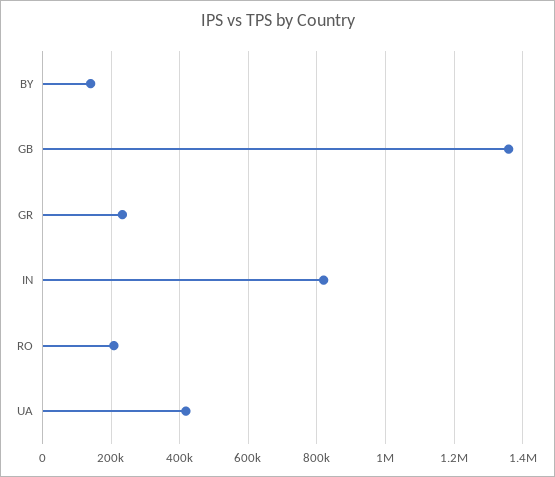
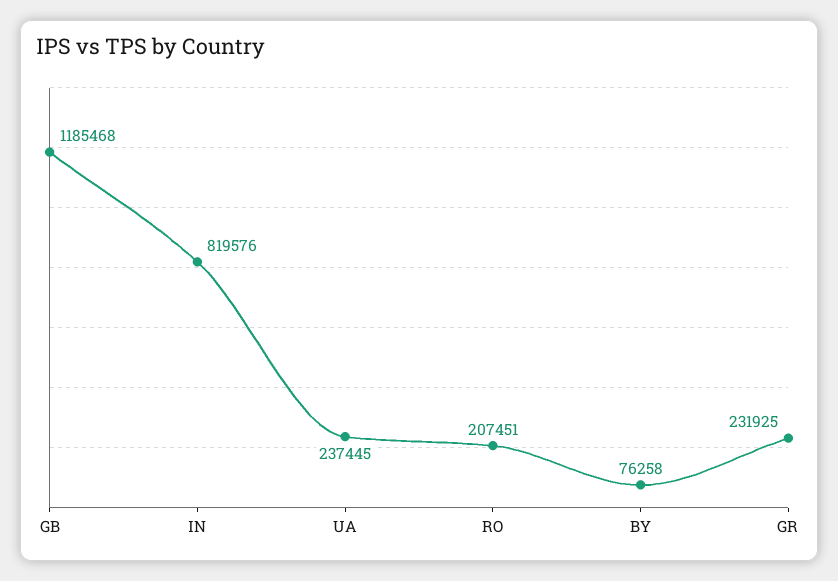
  {
-   "BY": 140000,
+   "BY": 76258,
-   "GB": 1360000,
+   "GB": 1185468,
    "GR": 231925,
    "IN": 819576,
    "RO": 207451,
-   "UA": 420000
+   "UA": 237445
  }

